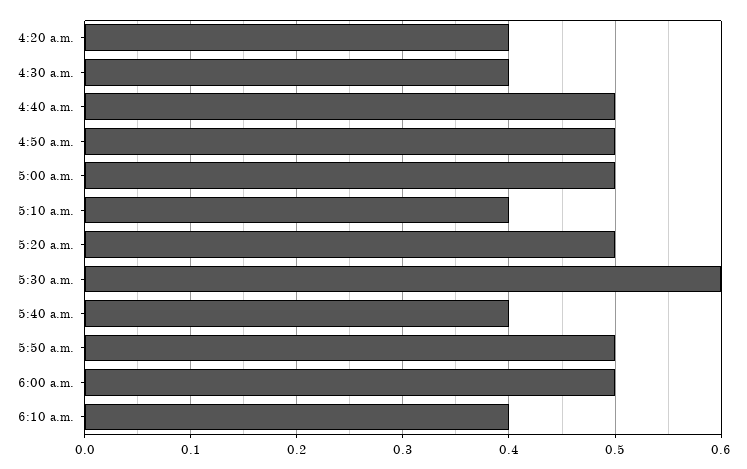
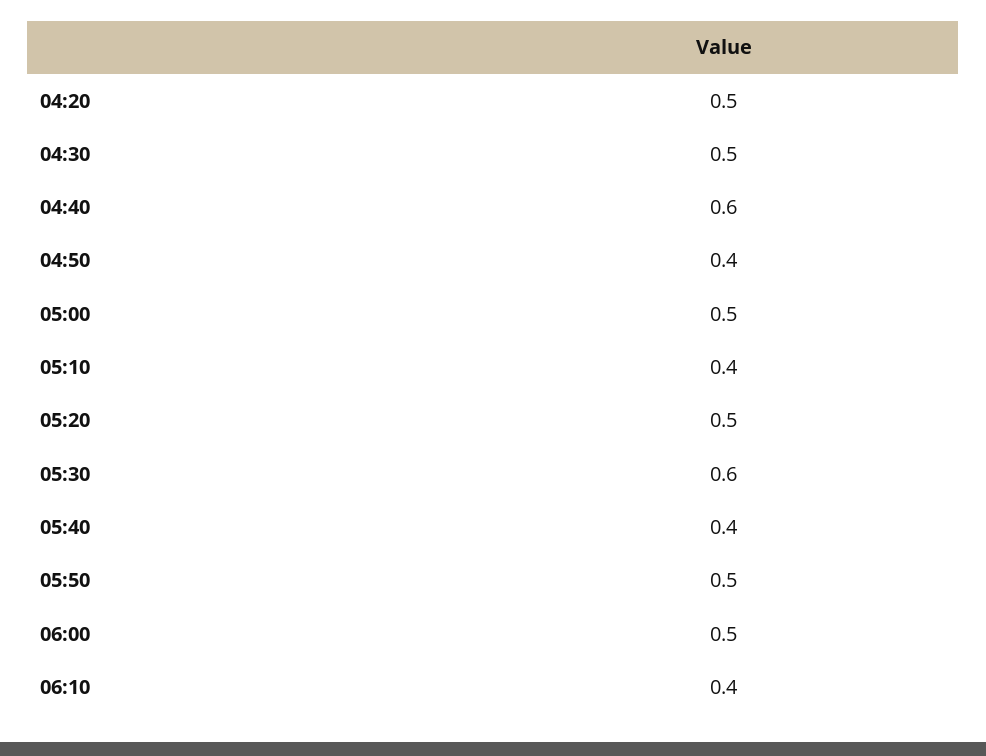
  {
-   "4:20 a.m.": 0.4,
+   "4:20 a.m.": 0.5,
-   "4:30 a.m.": 0.4,
+   "4:30 a.m.": 0.5,
-   "4:40 a.m.": 0.5,
+   "4:40 a.m.": 0.6,
-   "4:50 a.m.": 0.5,
+   "4:50 a.m.": 0.4,
    "5:00 a.m.": 0.5,
    "5:10 a.m.": 0.4,
    "5:20 a.m.": 0.5,
    "5:30 a.m.": 0.6,
    "5:40 a.m.": 0.4,
    "5:50 a.m.": 0.5,
    "6:00 a.m.": 0.5,
    "6:10 a.m.": 0.4
  }

